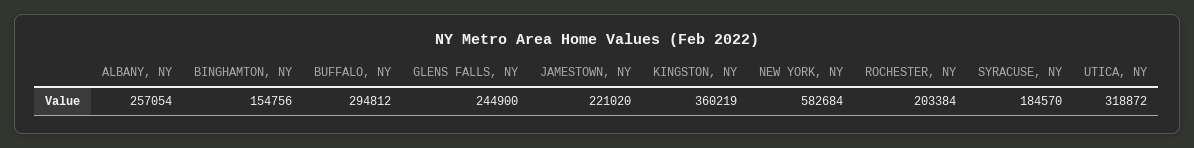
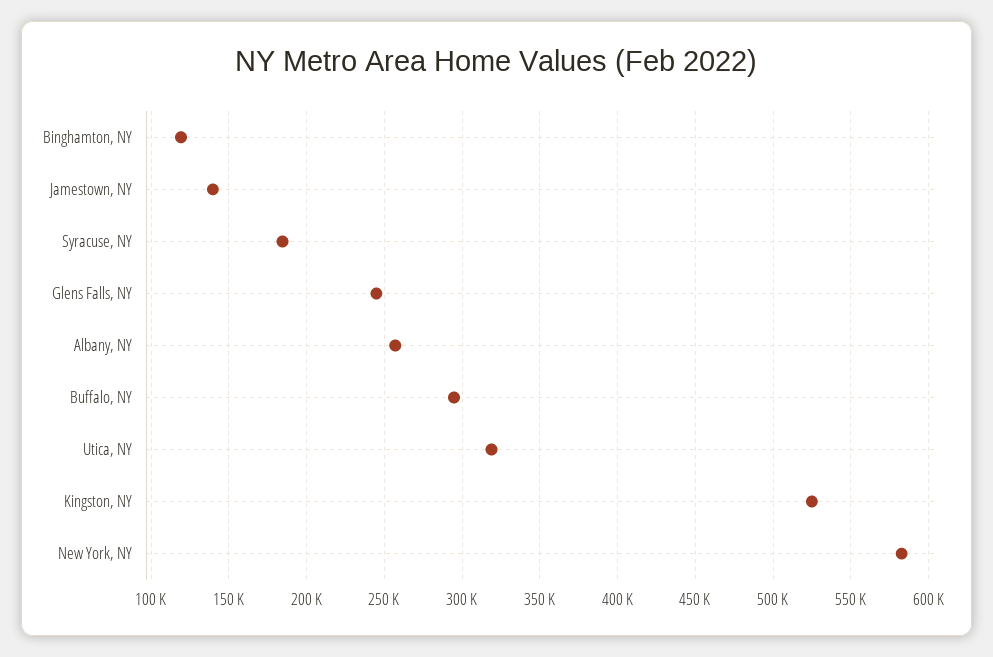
  {
    "ALBANY, NY": 257054,
-   "BINGHAMTON, NY": 154756,
+   "BINGHAMTON, NY": 120000,
    "BUFFALO, NY": 294812,
    "GLENS FALLS, NY": 244900,
-   "JAMESTOWN, NY": 221020,
+   "JAMESTOWN, NY": 140000,
-   "KINGSTON, NY": 360219,
+   "KINGSTON, NY": 525000,
    "NEW YORK, NY": 582684,
-   "ROCHESTER, NY": 203384,
    "SYRACUSE, NY": 184570,
    "UTICA, NY": 318872
  }

